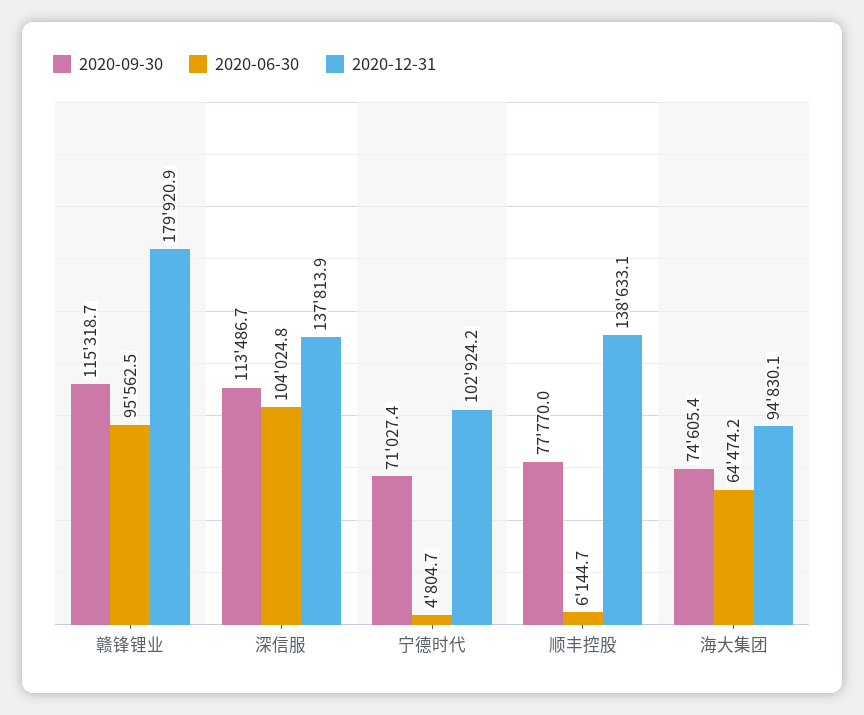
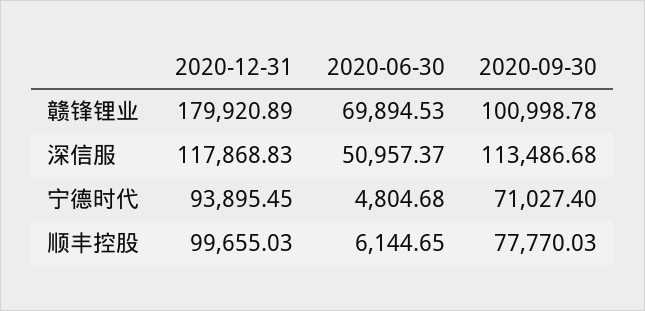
  {
    "2020-09-30": {
-     "赣锋锂业": 115318.7,
+     "赣锋锂业": 100998.78,
      "深信服": 113486.68,
      "宁德时代": 71027.4,
-     "顺丰控股": 77770.03,
+     "顺丰控股": 77770.03
-     "海大集团": 74605.4
    },
    "2020-06-30": {
-     "赣锋锂业": 95562.5,
+     "赣锋锂业": 69894.53,
-     "深信服": 104024.8,
+     "深信服": 50957.37,
      "宁德时代": 4804.68,
-     "顺丰控股": 6144.65,
+     "顺丰控股": 6144.65
-     "海大集团": 64474.2
    },
    "2020-12-31": {
      "赣锋锂业": 179920.89,
-     "深信服": 137813.9,
+     "深信服": 117868.83,
-     "宁德时代": 102924.2,
+     "宁德时代": 93895.45,
-     "顺丰控股": 138633.1,
+     "顺丰控股": 99655.03
-     "海大集团": 94830.1
    }
  }

